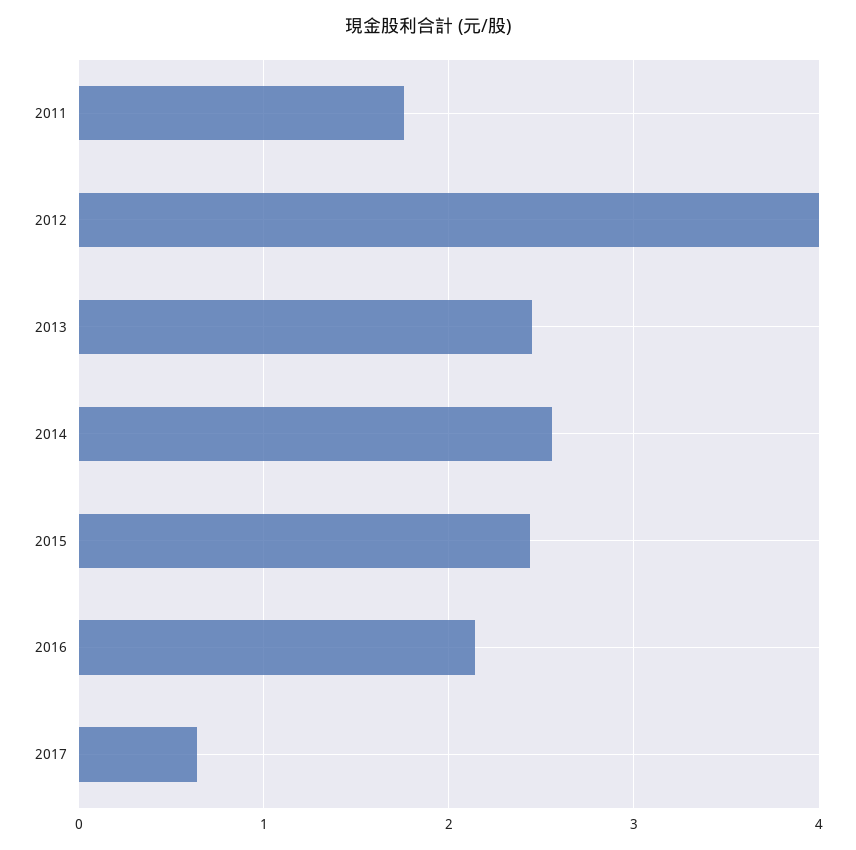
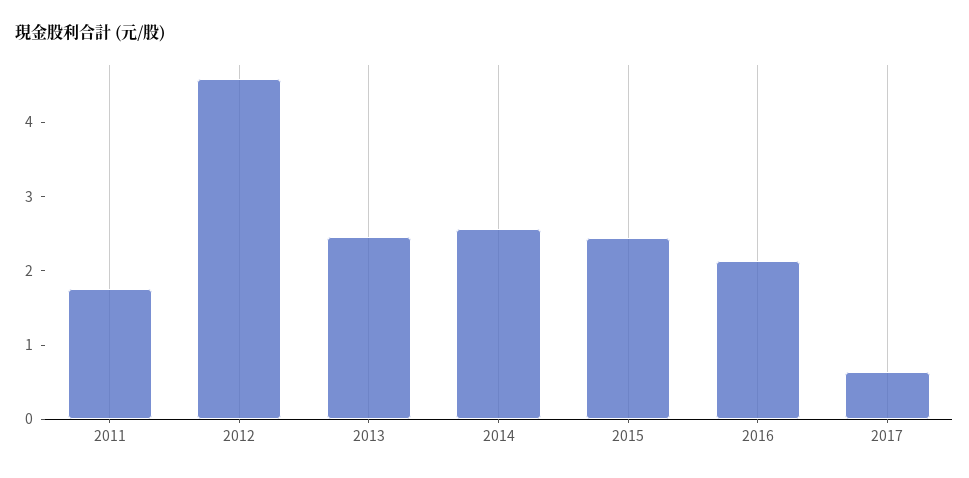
  {
    "2011": 1.8,
-   "2012": 4,
+   "2012": 4.6,
    "2013": 2.5,
    "2014": 2.6,
    "2015": 2.4,
    "2016": 2.1,
    "2017": 0.6
  }

